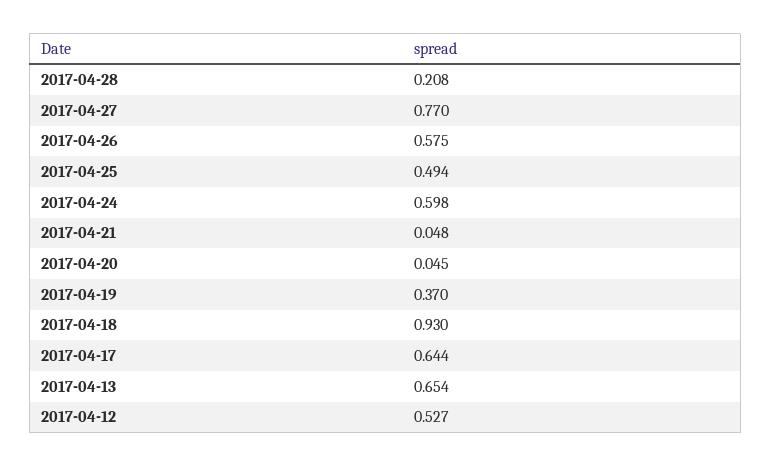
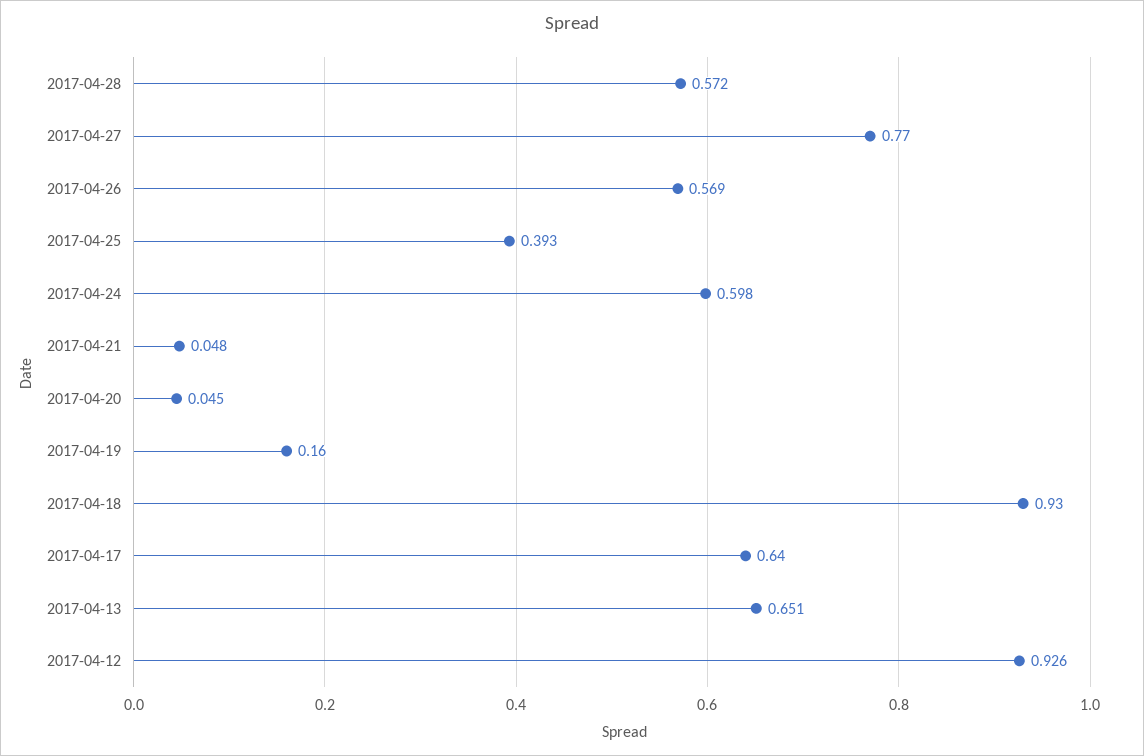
  {
-   "2017-04-28": 0.208,
+   "2017-04-28": 0.572,
    "2017-04-27": 0.77,
-   "2017-04-26": 0.575,
+   "2017-04-26": 0.569,
-   "2017-04-25": 0.494,
+   "2017-04-25": 0.393,
    "2017-04-24": 0.598,
    "2017-04-21": 0.048,
    "2017-04-20": 0.045,
-   "2017-04-19": 0.37,
+   "2017-04-19": 0.16,
    "2017-04-18": 0.93,
-   "2017-04-17": 0.644,
+   "2017-04-17": 0.64,
-   "2017-04-13": 0.654,
+   "2017-04-13": 0.651,
-   "2017-04-12": 0.527
+   "2017-04-12": 0.926
  }

